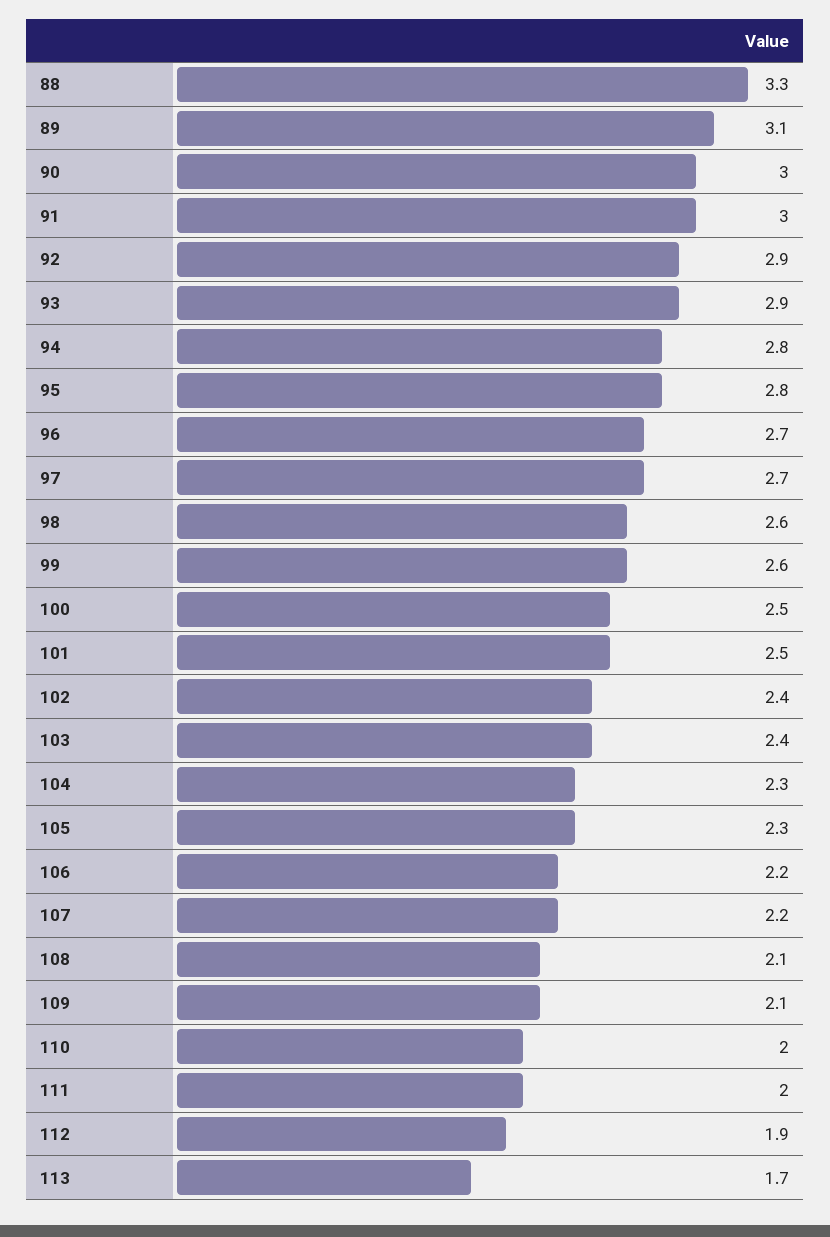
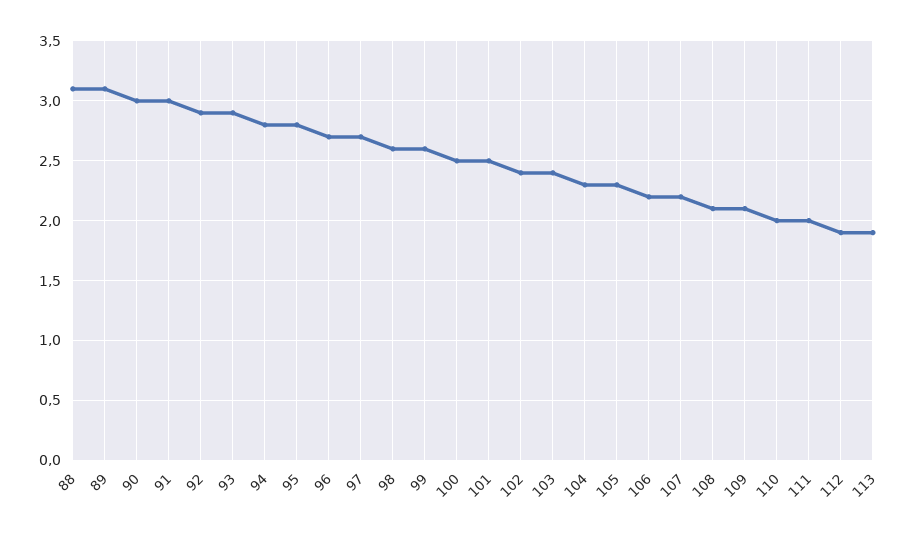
  {
-   "88": 3.3,
+   "88": 3.1,
    "89": 3.1,
    "90": 3,
    "91": 3,
    "92": 2.9,
    "93": 2.9,
    "94": 2.8,
    "95": 2.8,
    "96": 2.7,
    "97": 2.7,
    "98": 2.6,
    "99": 2.6,
    "100": 2.5,
    "101": 2.5,
    "102": 2.4,
    "103": 2.4,
    "104": 2.3,
    "105": 2.3,
    "106": 2.2,
    "107": 2.2,
    "108": 2.1,
    "109": 2.1,
    "110": 2,
    "111": 2,
    "112": 1.9,
-   "113": 1.7
+   "113": 1.9
  }

